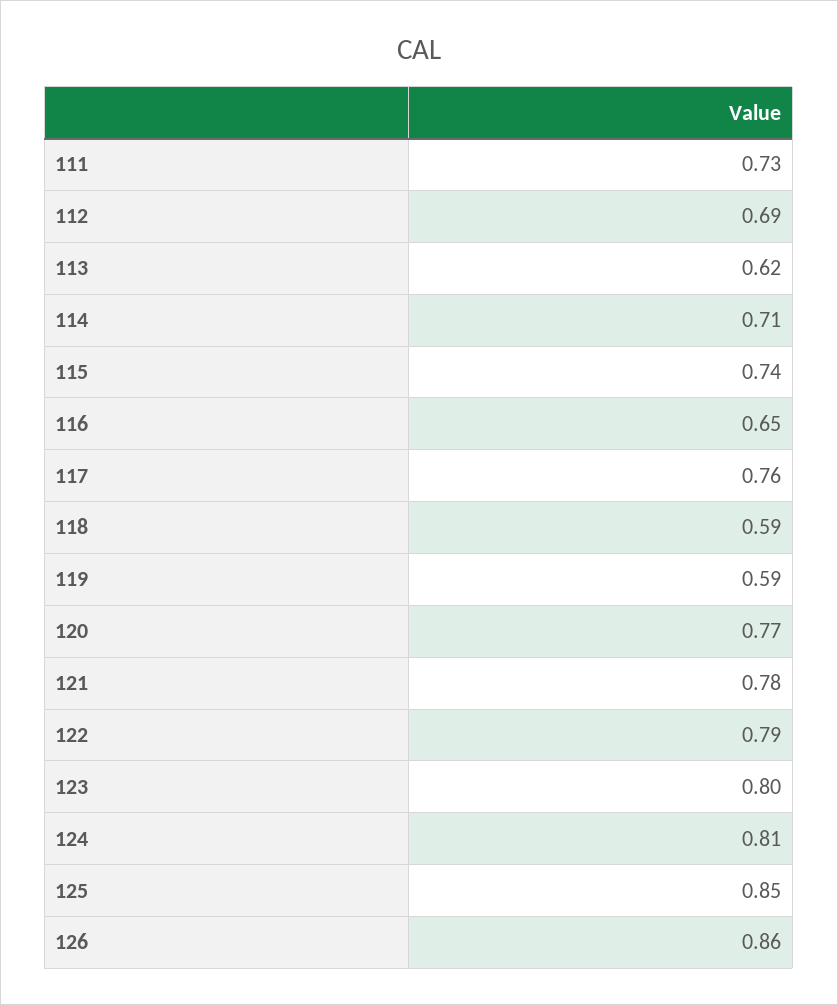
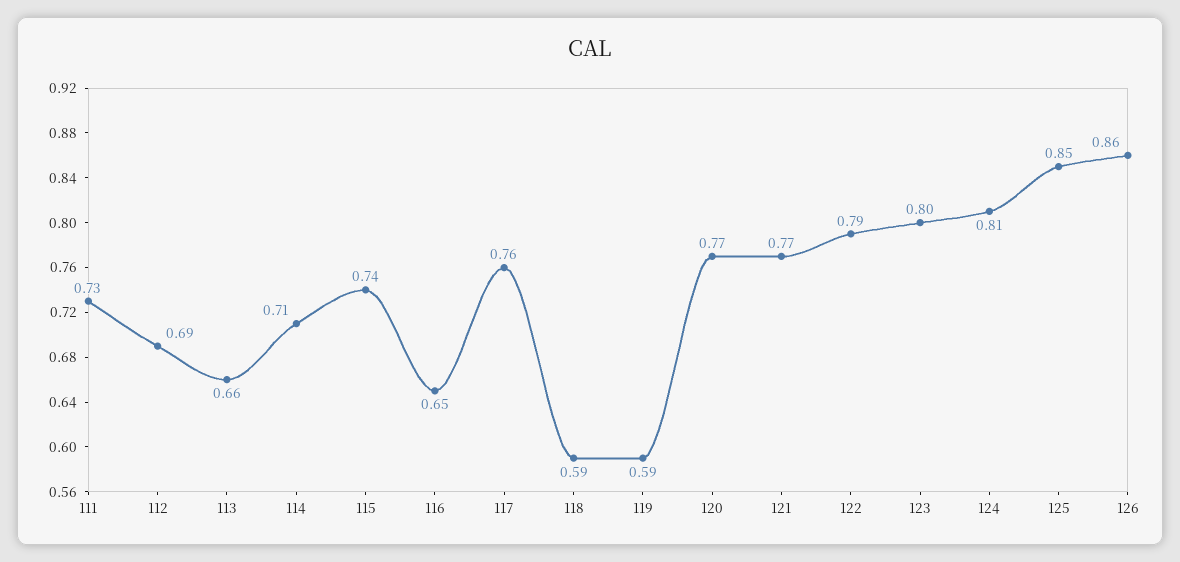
  {
    "111": 0.73,
    "112": 0.69,
-   "113": 0.62,
+   "113": 0.66,
    "114": 0.71,
    "115": 0.74,
    "116": 0.65,
    "117": 0.76,
    "118": 0.59,
    "119": 0.59,
    "120": 0.77,
-   "121": 0.78,
+   "121": 0.77,
    "122": 0.79,
    "123": 0.8,
    "124": 0.81,
    "125": 0.85,
    "126": 0.86
  }

